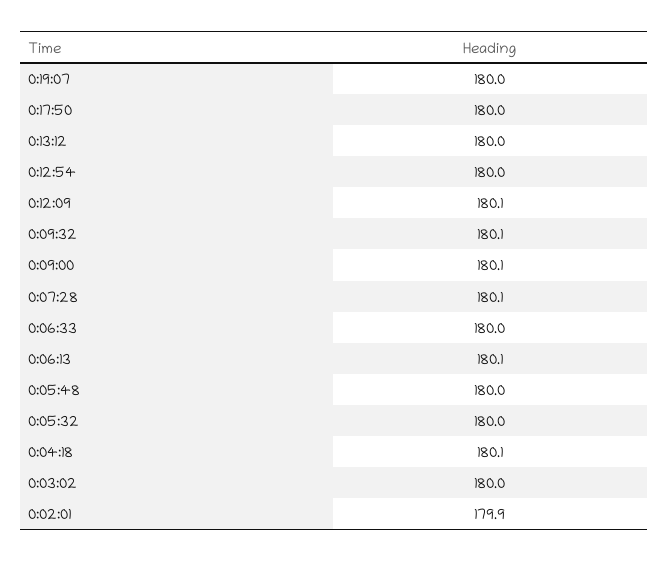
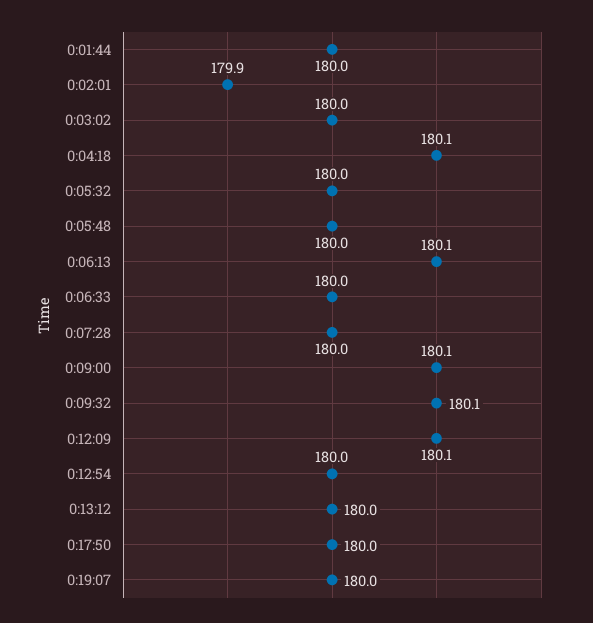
  {
    "0:19:07": 180,
    "0:17:50": 180,
    "0:13:12": 180,
    "0:12:54": 180,
    "0:12:09": 180.1,
    "0:09:32": 180.1,
    "0:09:00": 180.1,
-   "0:07:28": 180.1,
+   "0:07:28": 180,
    "0:06:33": 180,
    "0:06:13": 180.1,
    "0:05:48": 180,
    "0:05:32": 180,
    "0:04:18": 180.1,
    "0:03:02": 180,
-   "0:02:01": 179.9
+   "0:02:01": 179.9,
+   "0:01:44": 180
  }

